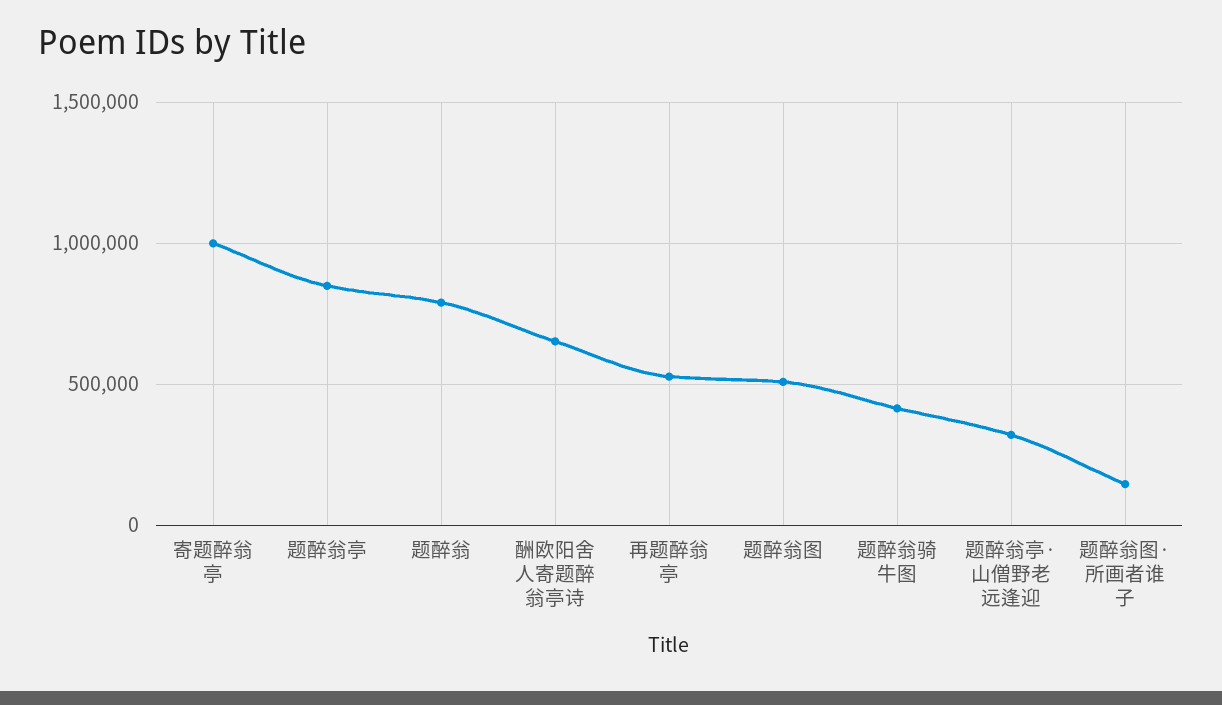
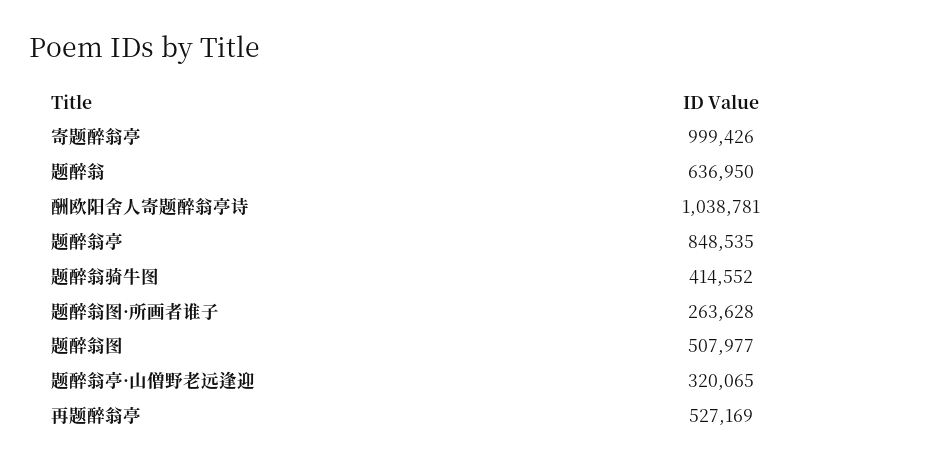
  {
    "寄题醉翁亭": 999426,
    "题醉翁亭": 848535,
-   "题醉翁": 800000,
+   "题醉翁": 636950,
-   "酬欧阳舍人寄题醉翁亭诗": 650000,
+   "酬欧阳舍人寄题醉翁亭诗": 1038781,
    "再题醉翁亭": 527169,
    "题醉翁图": 507977,
    "题醉翁骑牛图": 414552,
    "题醉翁亭·山僧野老远逢迎": 320065,
-   "题醉翁图·所画者谁子": 150000
+   "题醉翁图·所画者谁子": 263628
  }

